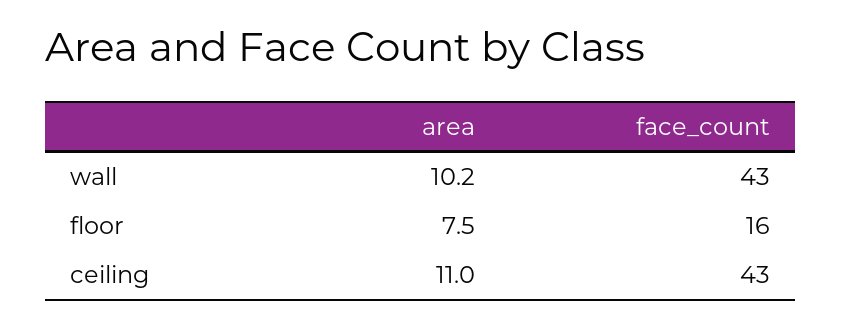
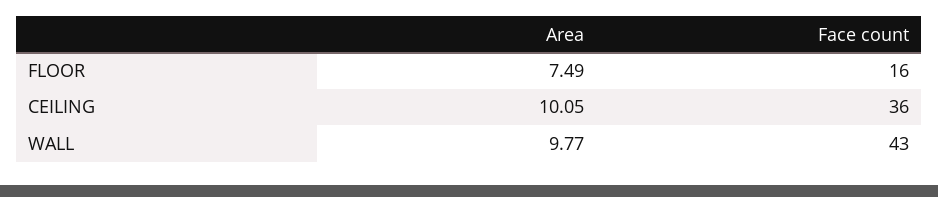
  {
    "area": {
-     "wall": 10.2,
+     "wall": 9.77,
      "floor": 7.49,
-     "ceiling": 11
+     "ceiling": 10.05
    },
    "face_count": {
      "wall": 43,
      "floor": 16,
-     "ceiling": 43
+     "ceiling": 36
    }
  }

